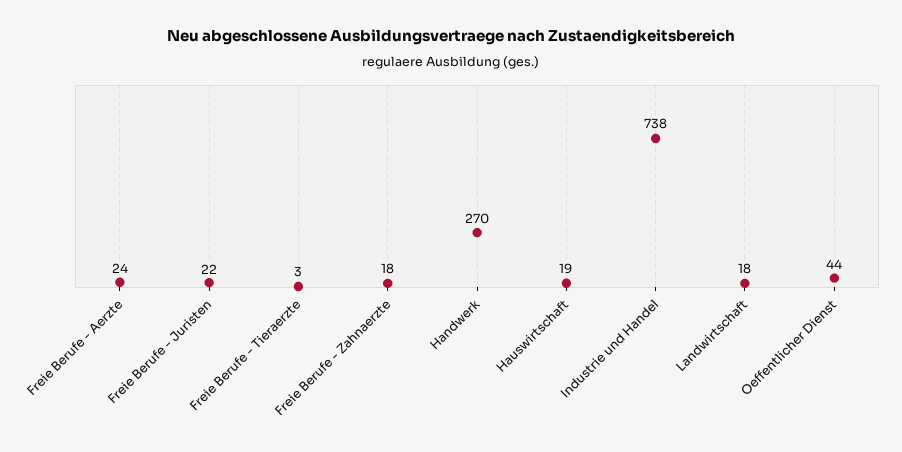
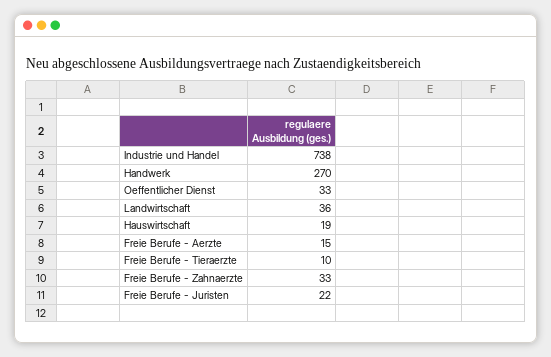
  {
-   "Freie Berufe - Aerzte": 24,
+   "Freie Berufe - Aerzte": 15,
    "Freie Berufe - Juristen": 22,
-   "Freie Berufe - Tieraerzte": 3,
+   "Freie Berufe - Tieraerzte": 10,
-   "Freie Berufe - Zahnaerzte": 18,
+   "Freie Berufe - Zahnaerzte": 33,
    "Handwerk": 270,
    "Hauswirtschaft": 19,
    "Industrie und Handel": 738,
-   "Landwirtschaft": 18,
+   "Landwirtschaft": 36,
-   "Oeffentlicher Dienst": 44
+   "Oeffentlicher Dienst": 33
  }

